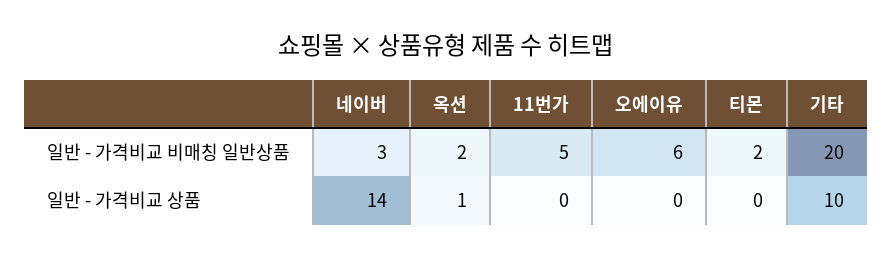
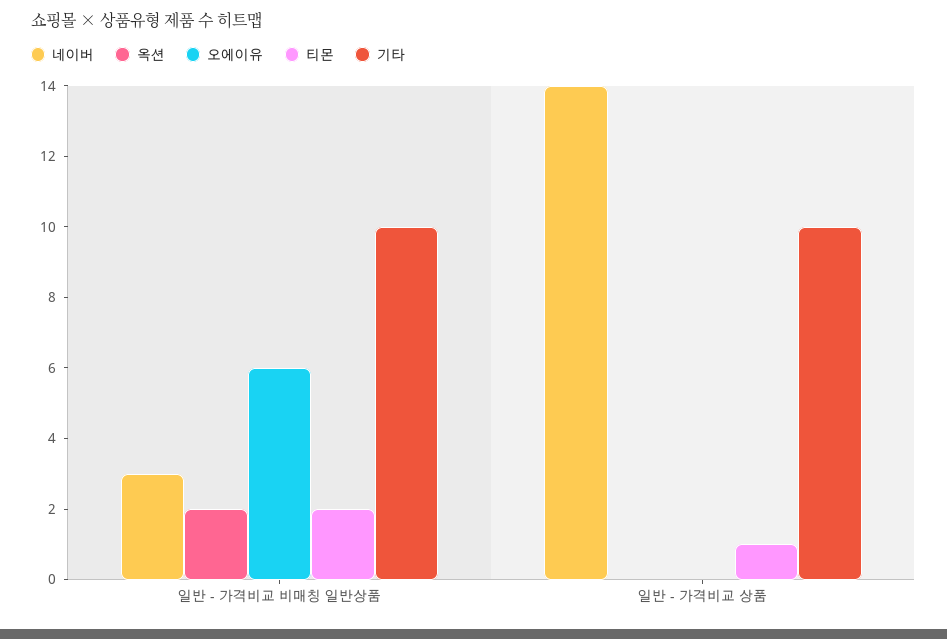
  {
    "네이버": {
      "일반 - 가격비교 비매칭 일반상품": 3,
      "일반 - 가격비교 상품": 14
    },
    "옥션": {
      "일반 - 가격비교 비매칭 일반상품": 2,
-     "일반 - 가격비교 상품": 1
+     "일반 - 가격비교 상품": 0
    },
-   "11번가": {
-     "일반 - 가격비교 비매칭 일반상품": 5,
-     "일반 - 가격비교 상품": 0
-   },
    "오에이유": {
      "일반 - 가격비교 비매칭 일반상품": 6,
      "일반 - 가격비교 상품": 0
    },
    "티몬": {
      "일반 - 가격비교 비매칭 일반상품": 2,
-     "일반 - 가격비교 상품": 0
+     "일반 - 가격비교 상품": 1
    },
    "기타": {
-     "일반 - 가격비교 비매칭 일반상품": 20,
+     "일반 - 가격비교 비매칭 일반상품": 10,
      "일반 - 가격비교 상품": 10
    }
  }

